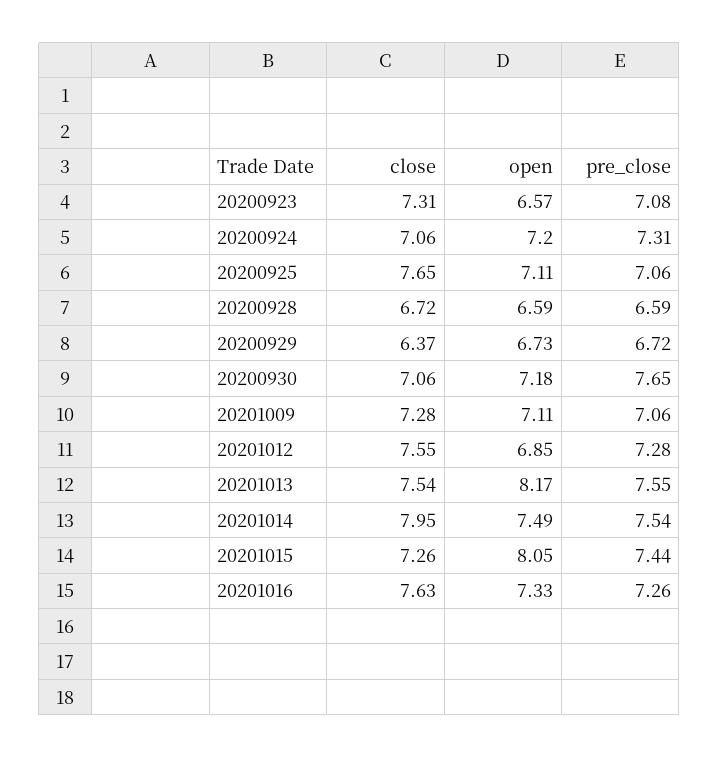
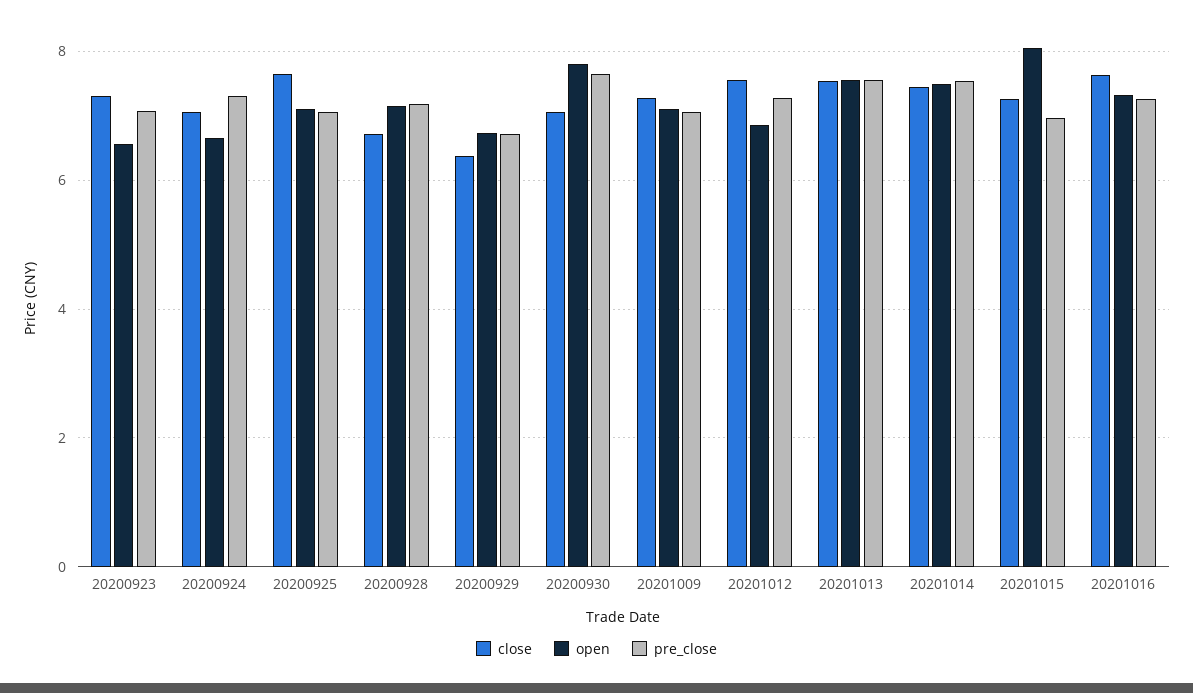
  {
    "close": {
      "20200923": 7.31,
      "20200924": 7.06,
      "20200925": 7.65,
      "20200928": 6.72,
      "20200929": 6.37,
      "20200930": 7.06,
      "20201009": 7.28,
      "20201012": 7.55,
      "20201013": 7.54,
-     "20201014": 7.95,
+     "20201014": 7.4,
      "20201015": 7.26,
      "20201016": 7.63
    },
    "open": {
      "20200923": 6.57,
-     "20200924": 7.2,
+     "20200924": 6.6,
      "20200925": 7.11,
-     "20200928": 6.59,
+     "20200928": 7.2,
      "20200929": 6.73,
-     "20200930": 7.18,
+     "20200930": 7.8,
      "20201009": 7.11,
      "20201012": 6.85,
-     "20201013": 8.17,
+     "20201013": 7.6,
      "20201014": 7.49,
      "20201015": 8.05,
      "20201016": 7.33
    },
    "pre_close": {
      "20200923": 7.08,
      "20200924": 7.31,
      "20200925": 7.06,
-     "20200928": 6.59,
+     "20200928": 7.2,
      "20200929": 6.72,
      "20200930": 7.65,
      "20201009": 7.06,
      "20201012": 7.28,
      "20201013": 7.55,
      "20201014": 7.54,
-     "20201015": 7.44,
+     "20201015": 7,
      "20201016": 7.26
    }
  }

